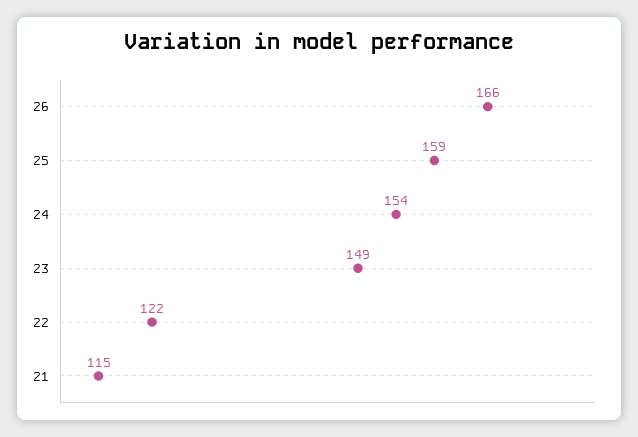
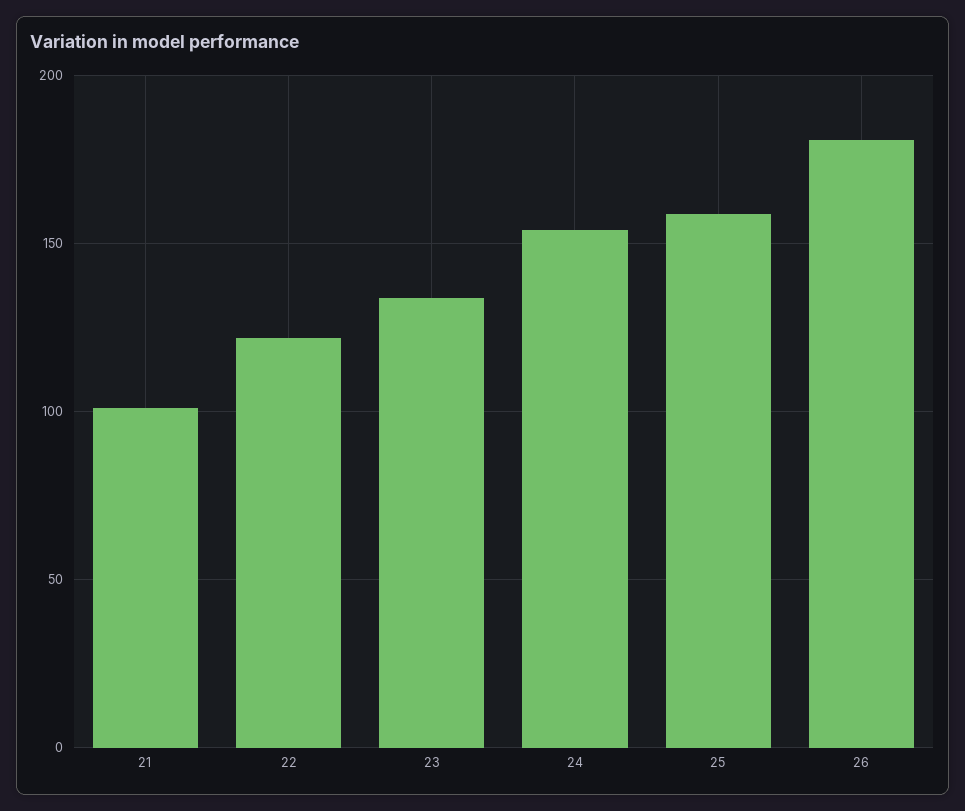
  {
-   "26": 166,
+   "26": 180,
    "25": 159,
    "24": 154,
-   "23": 149,
+   "23": 135,
    "22": 122,
-   "21": 115
+   "21": 100
  }

